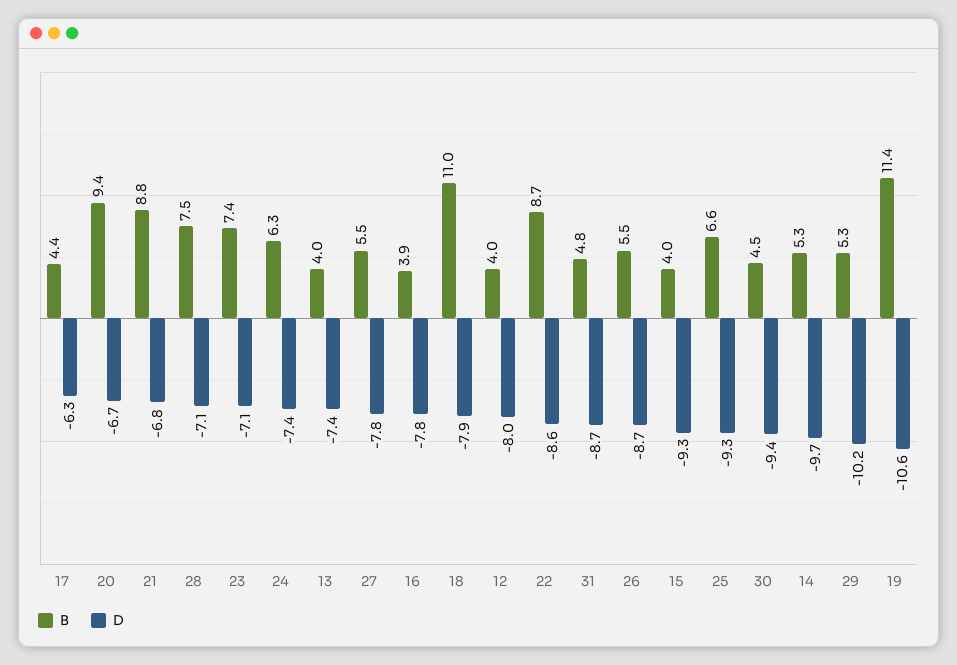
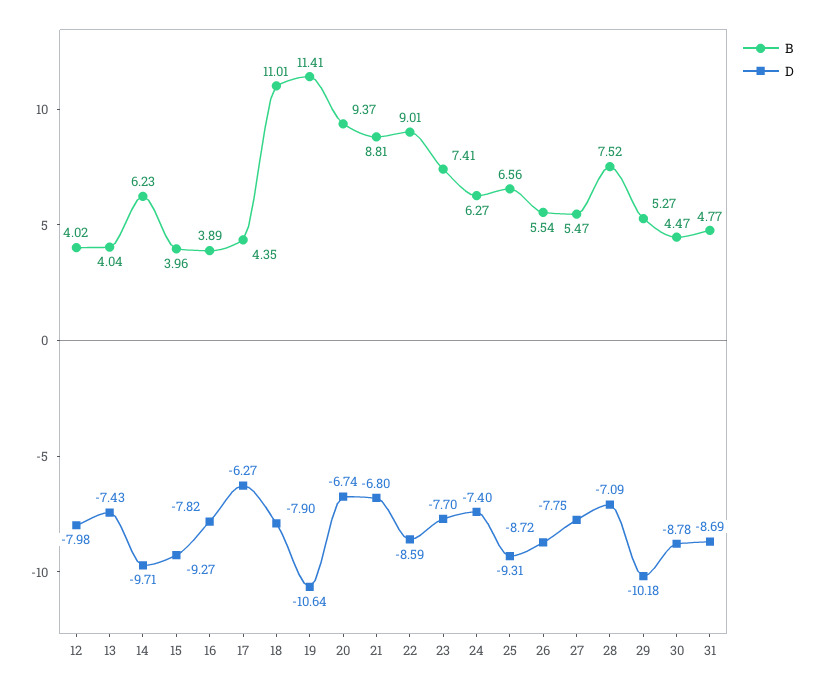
  {
    "B": {
      "17": 4.35,
      "20": 9.37,
      "21": 8.81,
      "28": 7.52,
      "23": 7.41,
      "24": 6.27,
      "13": 4.04,
      "27": 5.47,
      "16": 3.89,
      "18": 11.01,
      "12": 4.02,
-     "22": 8.7,
+     "22": 9.01,
      "31": 4.77,
      "26": 5.54,
      "15": 3.96,
      "25": 6.56,
      "30": 4.47,
-     "14": 5.3,
+     "14": 6.23,
      "29": 5.27,
      "19": 11.41
    },
    "D": {
      "17": -6.27,
      "20": -6.74,
      "21": -6.8,
      "28": -7.09,
-     "23": -7.1,
+     "23": -7.7,
      "24": -7.4,
      "13": -7.43,
      "27": -7.75,
      "16": -7.82,
      "18": -7.9,
      "12": -7.98,
      "22": -8.59,
      "31": -8.69,
      "26": -8.72,
      "15": -9.27,
      "25": -9.31,
-     "30": -9.4,
+     "30": -8.78,
      "14": -9.71,
      "29": -10.18,
      "19": -10.64
    }
  }

